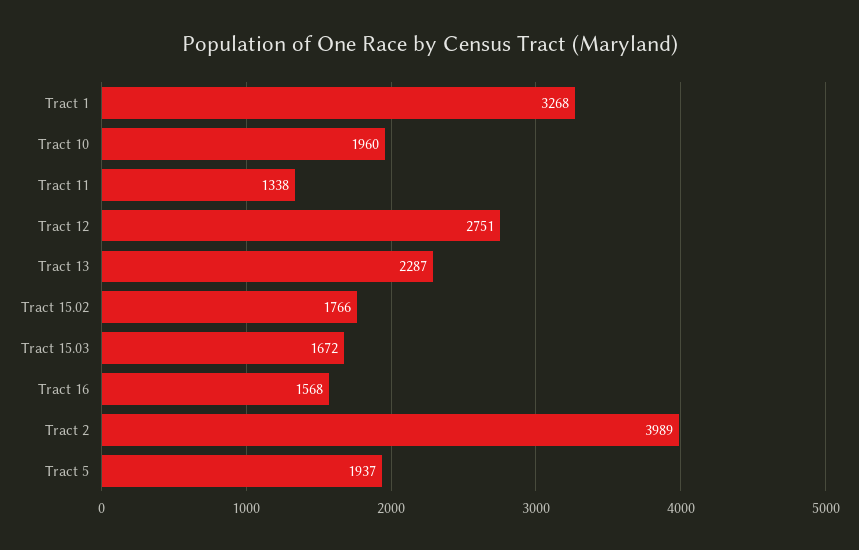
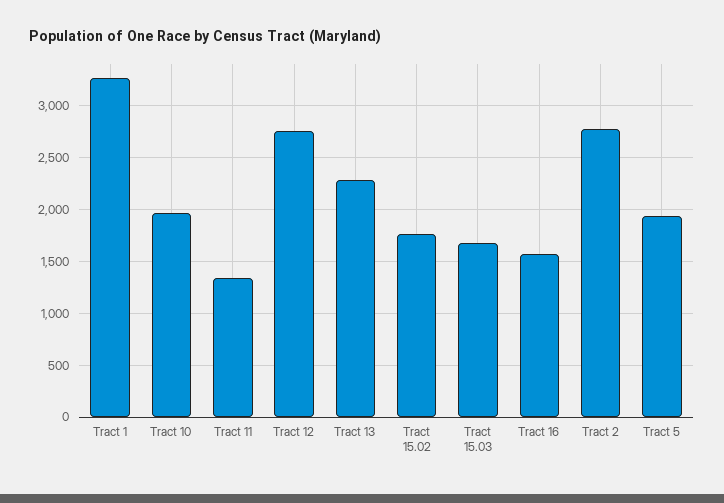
  {
    "Tract 1": 3268,
    "Tract 10": 1960,
    "Tract 11": 1338,
    "Tract 12": 2751,
    "Tract 13": 2287,
    "Tract 15.02": 1766,
    "Tract 15.03": 1672,
    "Tract 16": 1568,
-   "Tract 2": 3989,
+   "Tract 2": 2800,
    "Tract 5": 1937
  }

